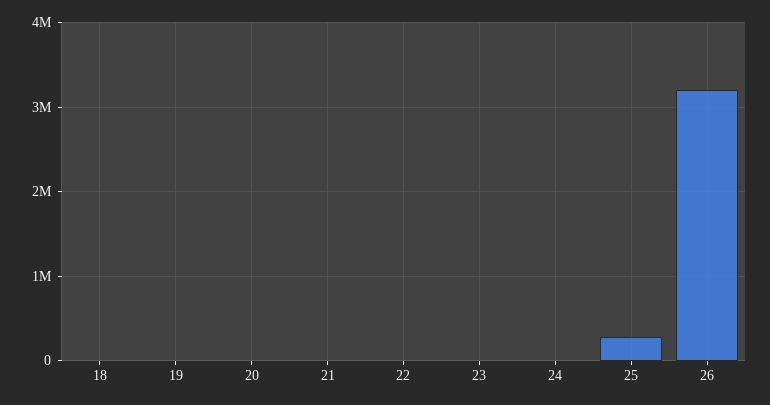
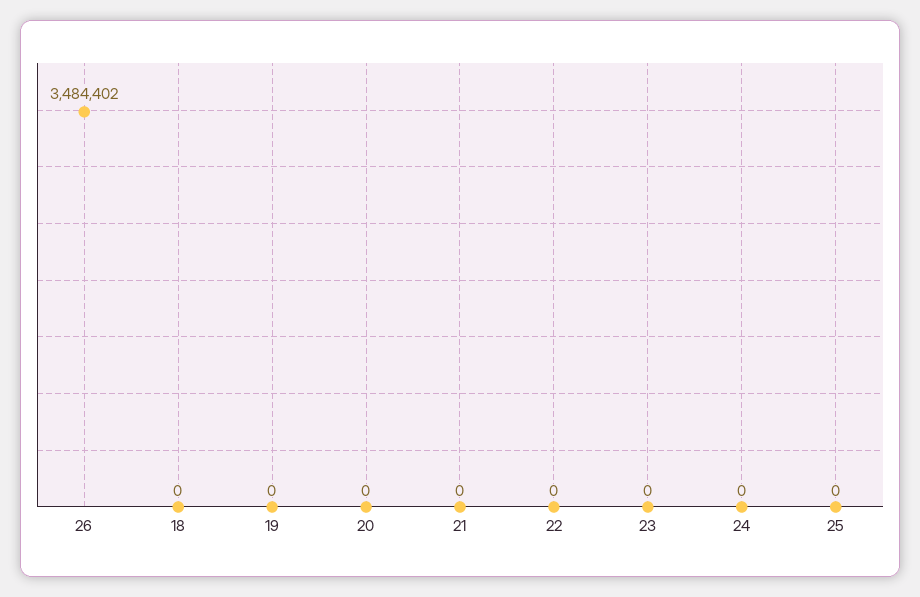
  {
    "18": 0,
    "19": 0,
    "20": 0,
    "21": 0,
    "22": 0,
    "23": 0,
    "24": 0,
-   "25": 300000,
+   "25": 0,
-   "26": 3200000
+   "26": 3484402
  }

